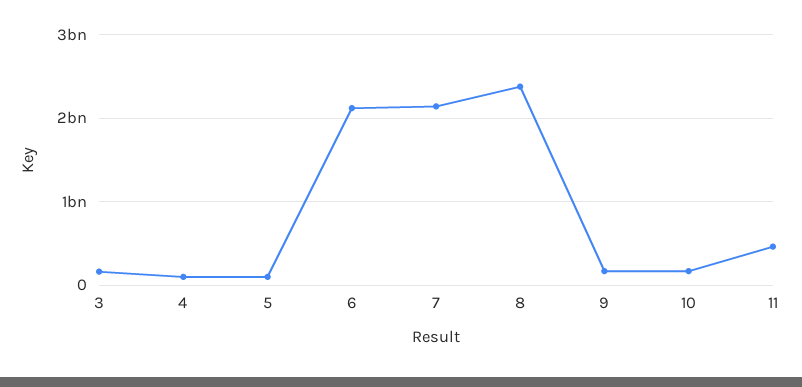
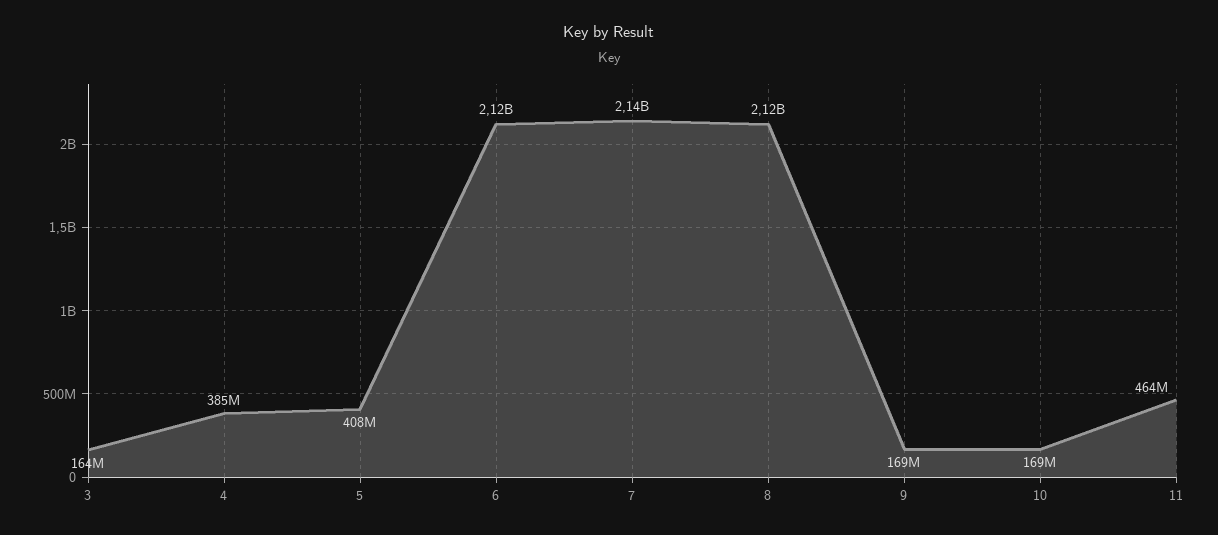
  {
    "3": 164000000,
-   "4": 100000000,
+   "4": 385000000,
-   "5": 100000000,
+   "5": 408000000,
    "6": 2120000000,
    "7": 2140000000,
-   "8": 2400000000,
+   "8": 2120000000,
    "9": 169000000,
    "10": 169000000,
    "11": 464000000
  }

